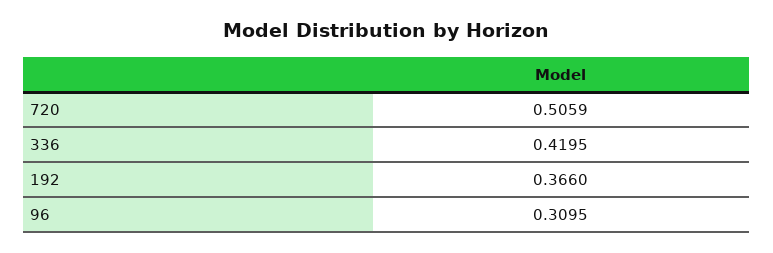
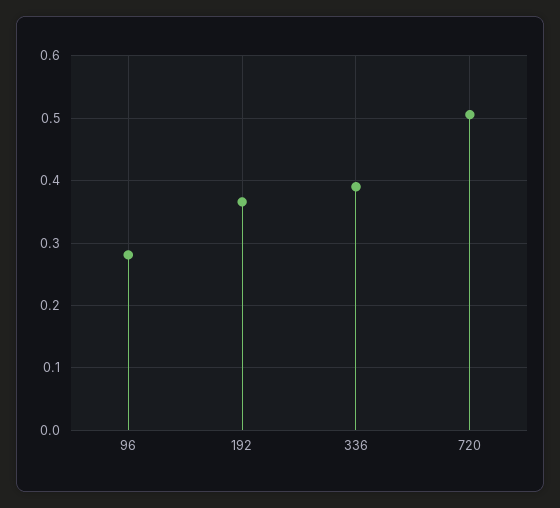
  {
    "720": 0.5059,
-   "336": 0.4195,
+   "336": 0.39,
    "192": 0.366,
-   "96": 0.3095
+   "96": 0.28
  }

